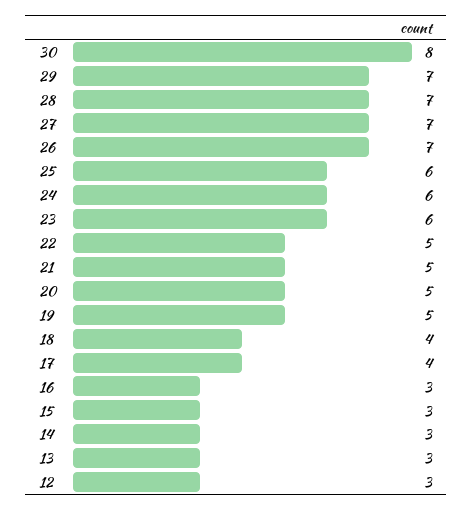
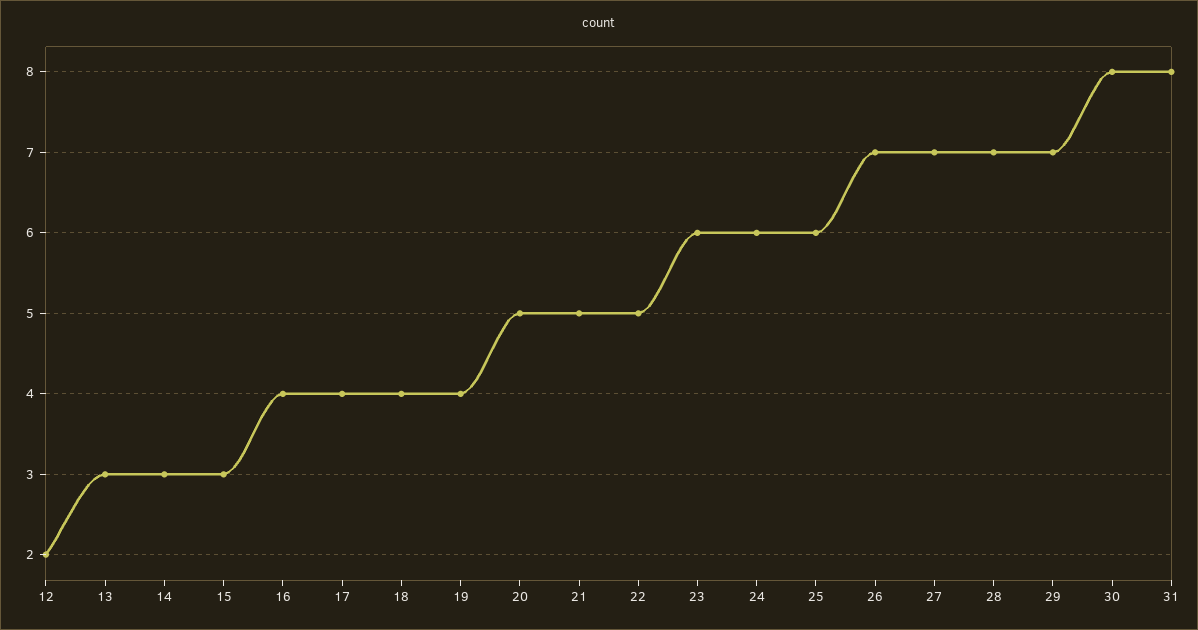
  {
    "30": 8,
    "29": 7,
    "28": 7,
    "27": 7,
    "26": 7,
    "25": 6,
    "24": 6,
    "23": 6,
    "22": 5,
    "21": 5,
    "20": 5,
-   "19": 5,
+   "19": 4,
    "18": 4,
    "17": 4,
-   "16": 3,
+   "16": 4,
    "15": 3,
    "14": 3,
    "13": 3,
-   "12": 3
+   "12": 2,
+   "31": 8
  }

